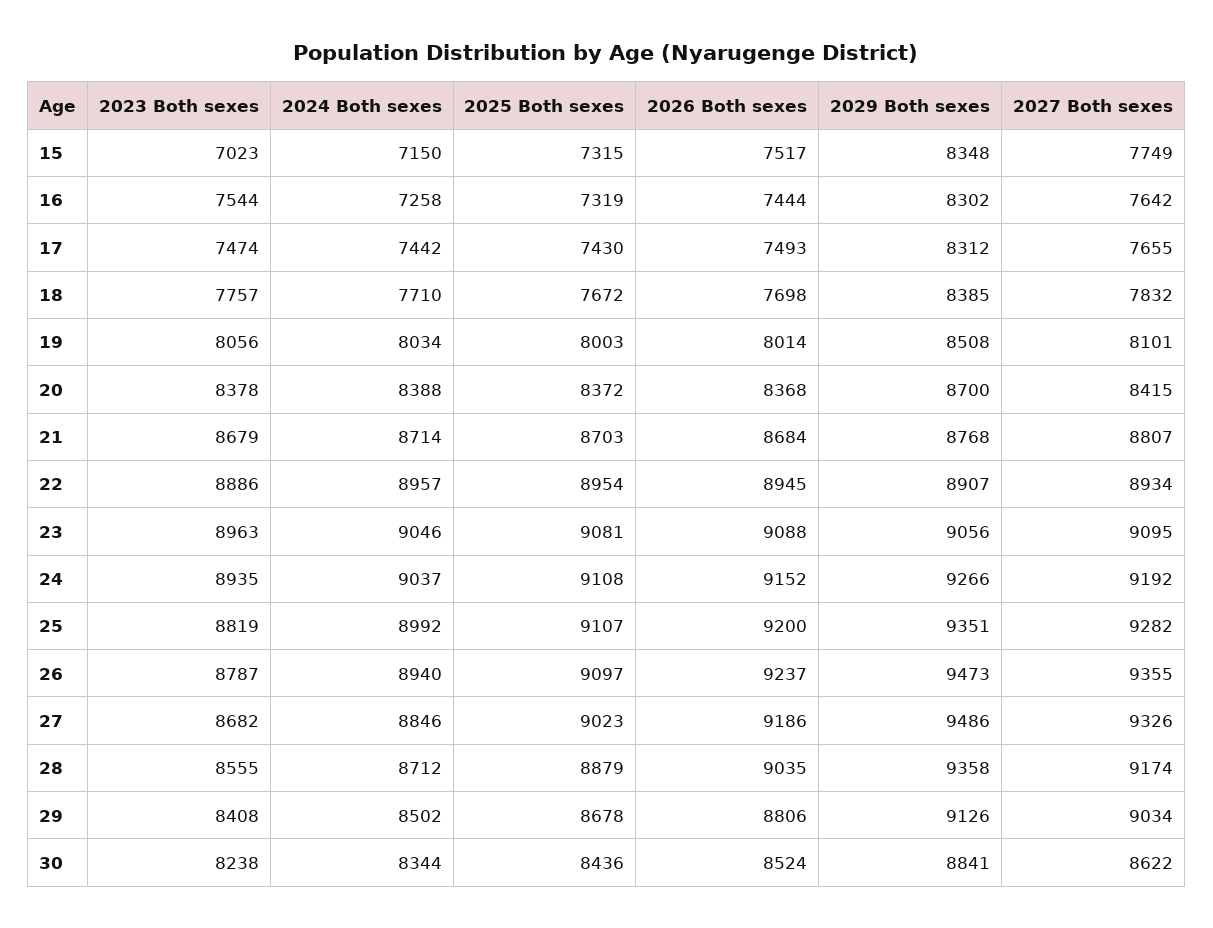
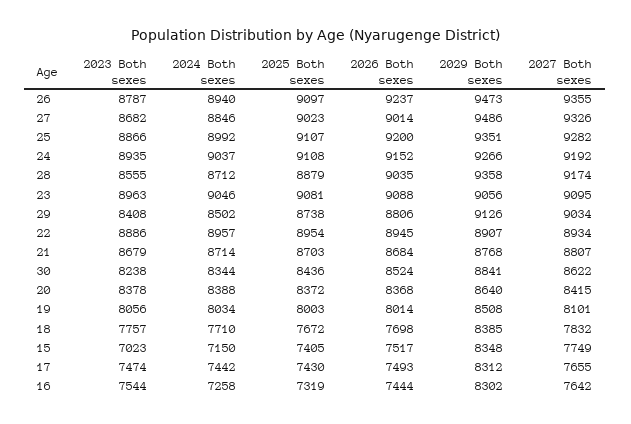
  {
    "2023 Both sexes": {
      "15": 7023,
      "16": 7544,
      "17": 7474,
      "18": 7757,
      "19": 8056,
      "20": 8378,
      "21": 8679,
      "22": 8886,
      "23": 8963,
      "24": 8935,
-     "25": 8819,
+     "25": 8866,
      "26": 8787,
      "27": 8682,
      "28": 8555,
      "29": 8408,
      "30": 8238
    },
    "2024 Both sexes": {
      "15": 7150,
      "16": 7258,
      "17": 7442,
      "18": 7710,
      "19": 8034,
      "20": 8388,
      "21": 8714,
      "22": 8957,
      "23": 9046,
      "24": 9037,
      "25": 8992,
      "26": 8940,
      "27": 8846,
      "28": 8712,
      "29": 8502,
      "30": 8344
    },
    "2025 Both sexes": {
-     "15": 7315,
+     "15": 7405,
      "16": 7319,
      "17": 7430,
      "18": 7672,
      "19": 8003,
      "20": 8372,
      "21": 8703,
      "22": 8954,
      "23": 9081,
      "24": 9108,
      "25": 9107,
      "26": 9097,
      "27": 9023,
      "28": 8879,
-     "29": 8678,
+     "29": 8738,
      "30": 8436
    },
    "2026 Both sexes": {
      "15": 7517,
      "16": 7444,
      "17": 7493,
      "18": 7698,
      "19": 8014,
      "20": 8368,
      "21": 8684,
      "22": 8945,
      "23": 9088,
      "24": 9152,
      "25": 9200,
      "26": 9237,
-     "27": 9186,
+     "27": 9014,
      "28": 9035,
      "29": 8806,
      "30": 8524
    },
    "2029 Both sexes": {
      "15": 8348,
      "16": 8302,
      "17": 8312,
      "18": 8385,
      "19": 8508,
-     "20": 8700,
+     "20": 8640,
      "21": 8768,
      "22": 8907,
      "23": 9056,
      "24": 9266,
      "25": 9351,
      "26": 9473,
      "27": 9486,
      "28": 9358,
      "29": 9126,
      "30": 8841
    },
    "2027 Both sexes": {
      "15": 7749,
      "16": 7642,
      "17": 7655,
      "18": 7832,
      "19": 8101,
      "20": 8415,
      "21": 8807,
      "22": 8934,
      "23": 9095,
      "24": 9192,
      "25": 9282,
      "26": 9355,
      "27": 9326,
      "28": 9174,
      "29": 9034,
      "30": 8622
    }
  }

